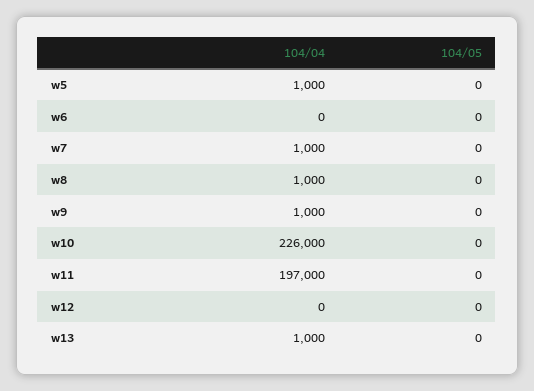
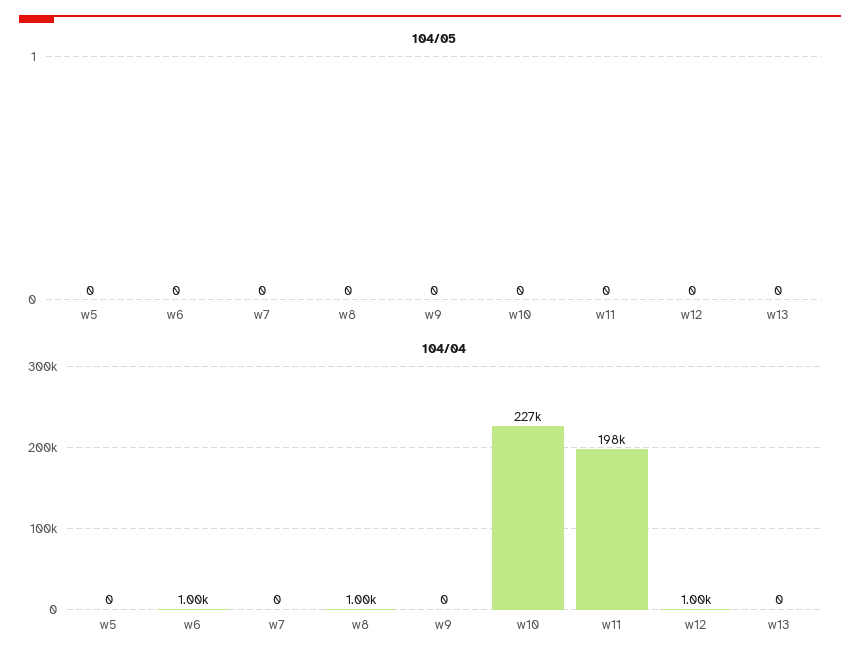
  {
    "104/04": {
-     "w5": 1000,
+     "w5": 0,
-     "w6": 0,
+     "w6": 1000,
-     "w7": 1000,
+     "w7": 0,
      "w8": 1000,
-     "w9": 1000,
+     "w9": 0,
-     "w10": 226000,
+     "w10": 227000,
-     "w11": 197000,
+     "w11": 198000,
-     "w12": 0,
+     "w12": 1000,
-     "w13": 1000
+     "w13": 0
    },
    "104/05": {
      "w5": 0,
      "w6": 0,
      "w7": 0,
      "w8": 0,
      "w9": 0,
      "w10": 0,
      "w11": 0,
      "w12": 0,
      "w13": 0
    }
  }

